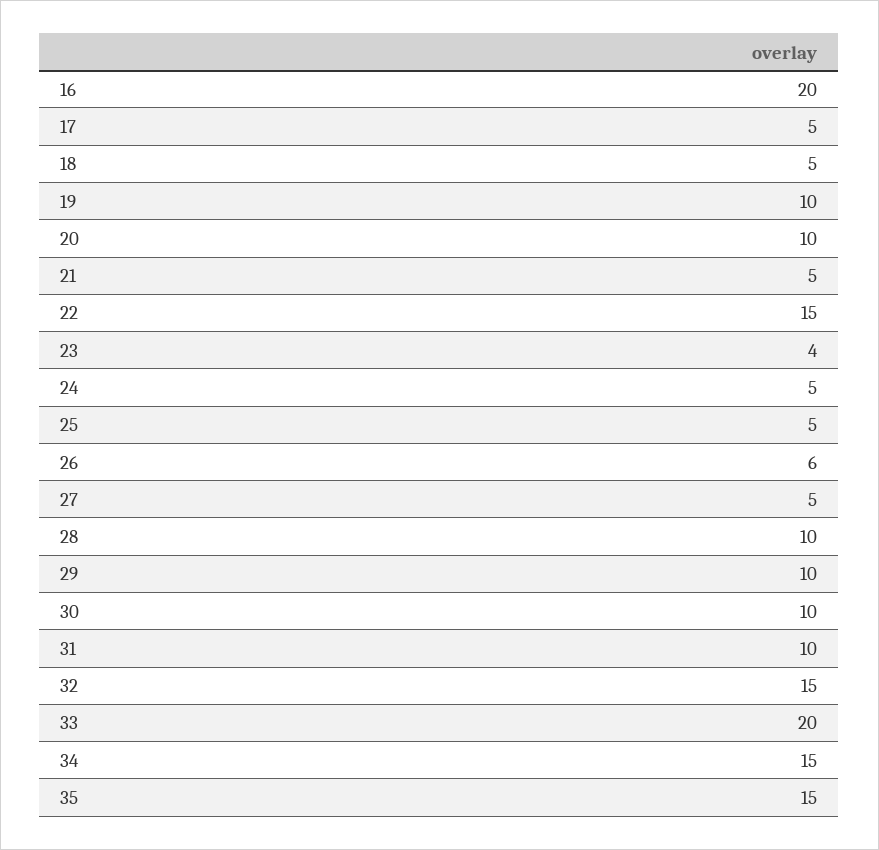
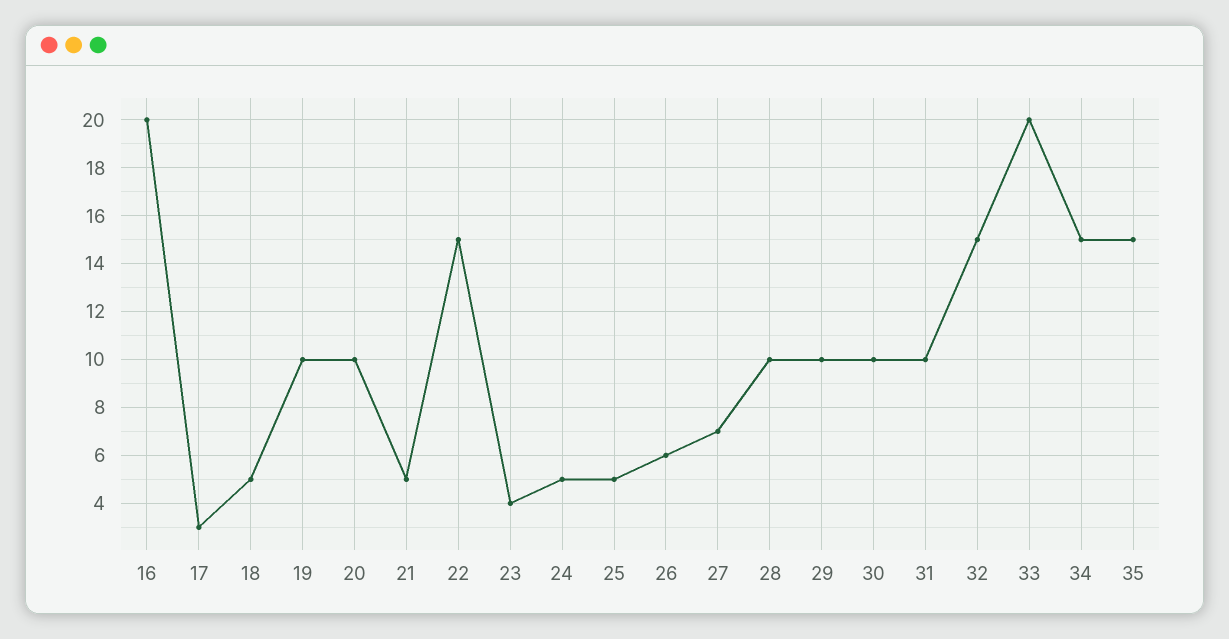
  {
    "16": 20,
-   "17": 5,
+   "17": 3,
    "18": 5,
    "19": 10,
    "20": 10,
    "21": 5,
    "22": 15,
    "23": 4,
    "24": 5,
    "25": 5,
    "26": 6,
-   "27": 5,
+   "27": 7,
    "28": 10,
    "29": 10,
    "30": 10,
    "31": 10,
    "32": 15,
    "33": 20,
    "34": 15,
    "35": 15
  }

